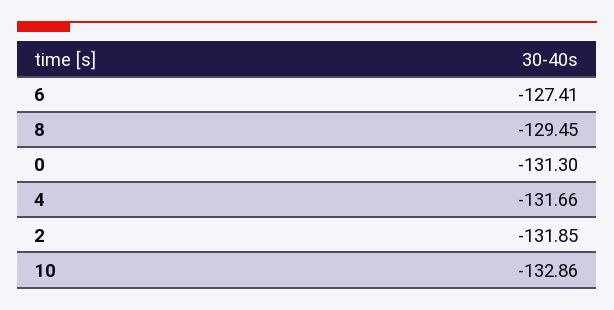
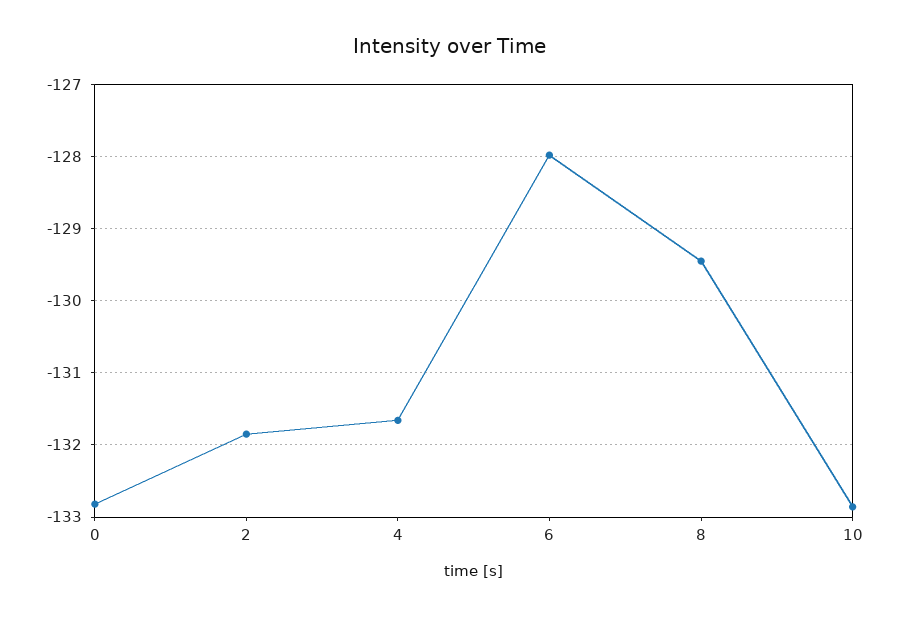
  {
-   "6": -127.41,
+   "6": -128,
    "8": -129.45,
-   "0": -131.3,
+   "0": -132.8,
    "4": -131.66,
    "2": -131.85,
    "10": -132.86
  }

